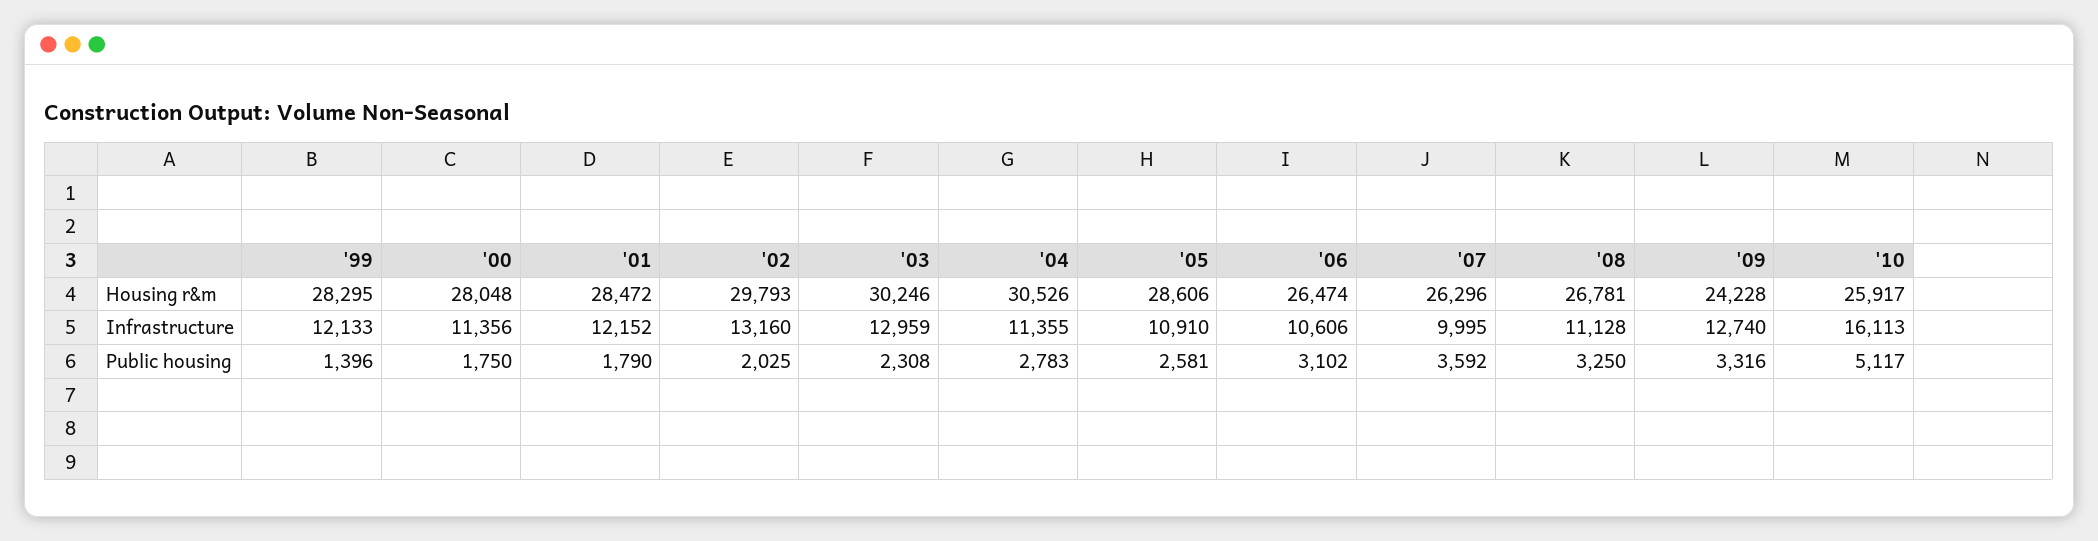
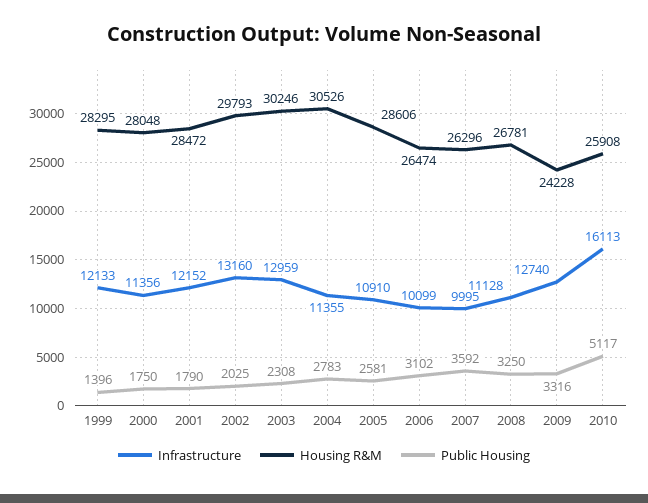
  {
    "Housing r&m": {
      "'99": 28295,
      "'00": 28048,
      "'01": 28472,
      "'02": 29793,
      "'03": 30246,
      "'04": 30526,
      "'05": 28606,
      "'06": 26474,
      "'07": 26296,
      "'08": 26781,
      "'09": 24228,
-     "'10": 25917
+     "'10": 25908
    },
    "Infrastructure": {
      "'99": 12133,
      "'00": 11356,
      "'01": 12152,
      "'02": 13160,
      "'03": 12959,
      "'04": 11355,
      "'05": 10910,
-     "'06": 10606,
+     "'06": 10099,
      "'07": 9995,
      "'08": 11128,
      "'09": 12740,
      "'10": 16113
    },
    "Public housing": {
      "'99": 1396,
      "'00": 1750,
      "'01": 1790,
      "'02": 2025,
      "'03": 2308,
      "'04": 2783,
      "'05": 2581,
      "'06": 3102,
      "'07": 3592,
      "'08": 3250,
      "'09": 3316,
      "'10": 5117
    }
  }

